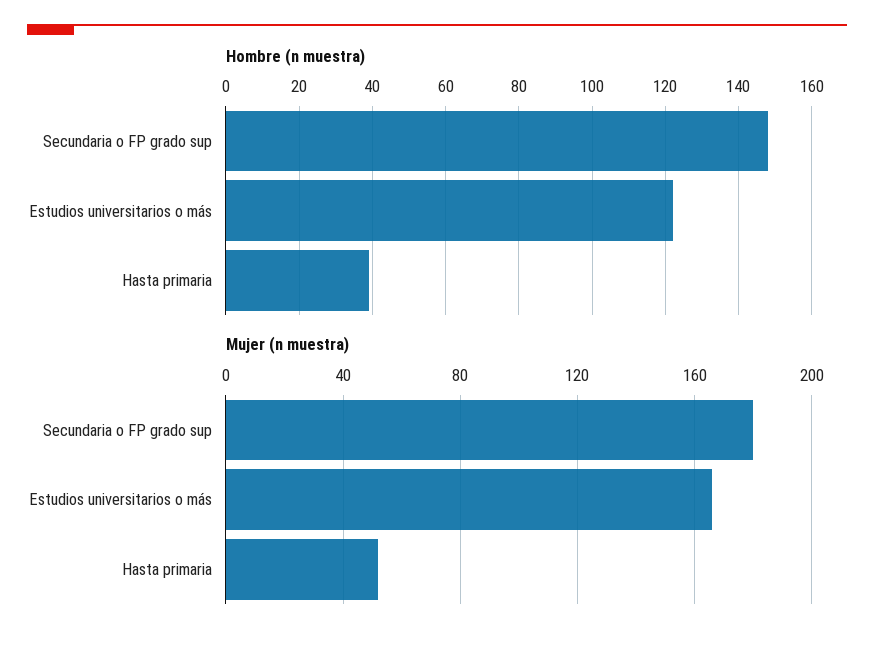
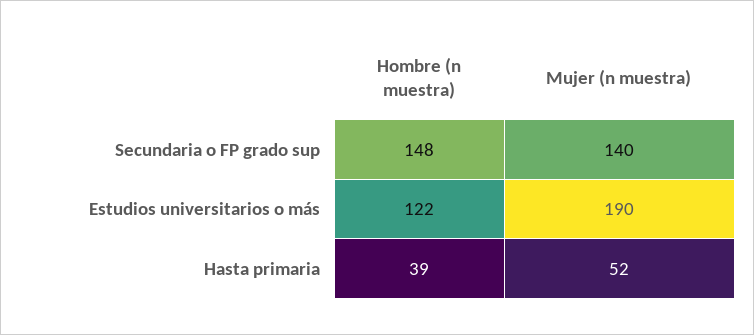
  {
    "Hombre (n muestra)": {
      "Secundaria o FP grado sup": 148,
      "Estudios universitarios o más": 122,
      "Hasta primaria": 39
    },
    "Mujer (n muestra)": {
-     "Secundaria o FP grado sup": 180,
+     "Secundaria o FP grado sup": 140,
-     "Estudios universitarios o más": 165,
+     "Estudios universitarios o más": 190,
      "Hasta primaria": 52
    }
  }

